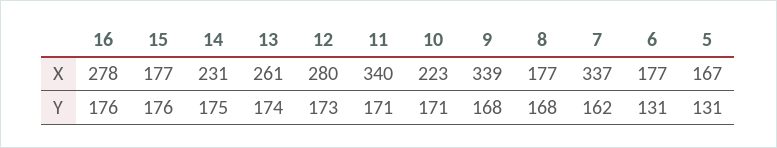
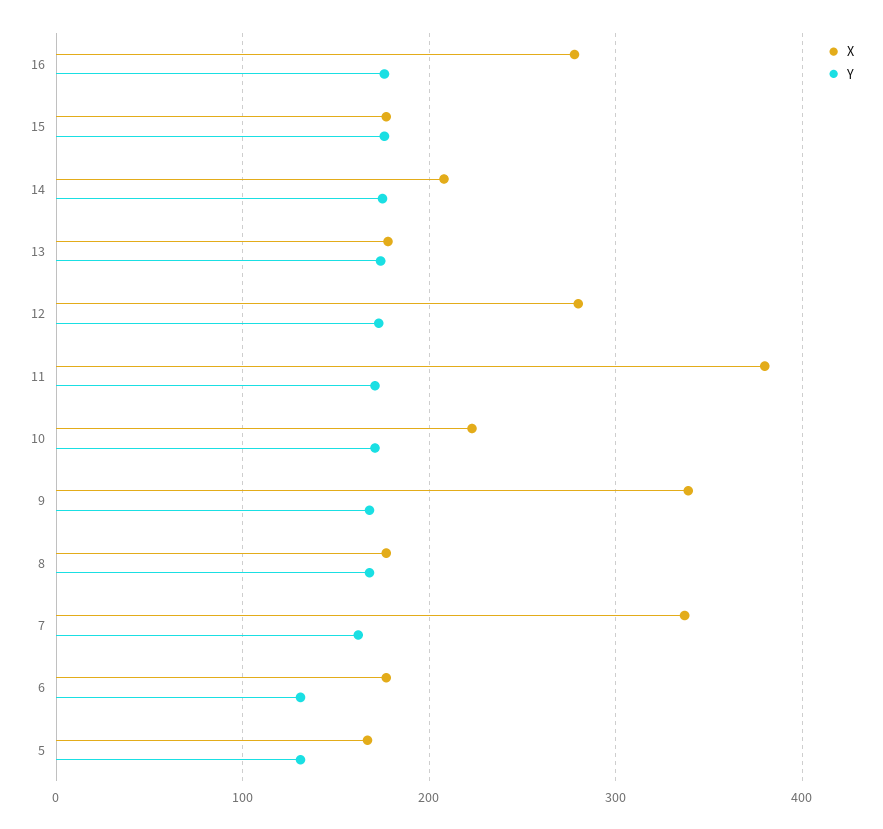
  {
    "X": {
      "16": 278,
      "15": 177,
-     "14": 231,
+     "14": 210,
-     "13": 261,
+     "13": 180,
      "12": 280,
-     "11": 340,
+     "11": 380,
      "10": 223,
      "9": 339,
      "8": 177,
      "7": 337,
      "6": 177,
      "5": 167
    },
    "Y": {
      "16": 176,
      "15": 176,
      "14": 175,
      "13": 174,
      "12": 173,
      "11": 171,
      "10": 171,
      "9": 168,
      "8": 168,
      "7": 162,
      "6": 131,
      "5": 131
    }
  }

